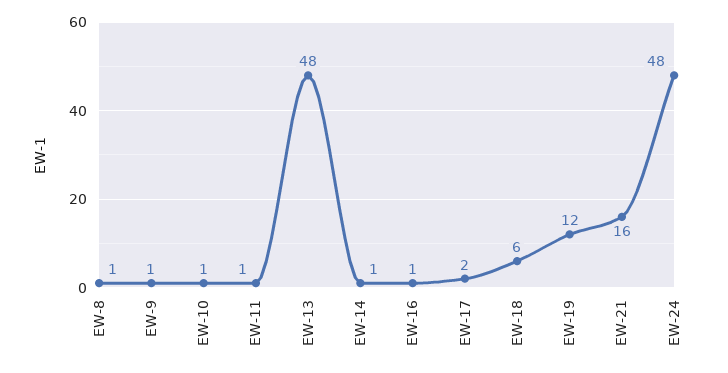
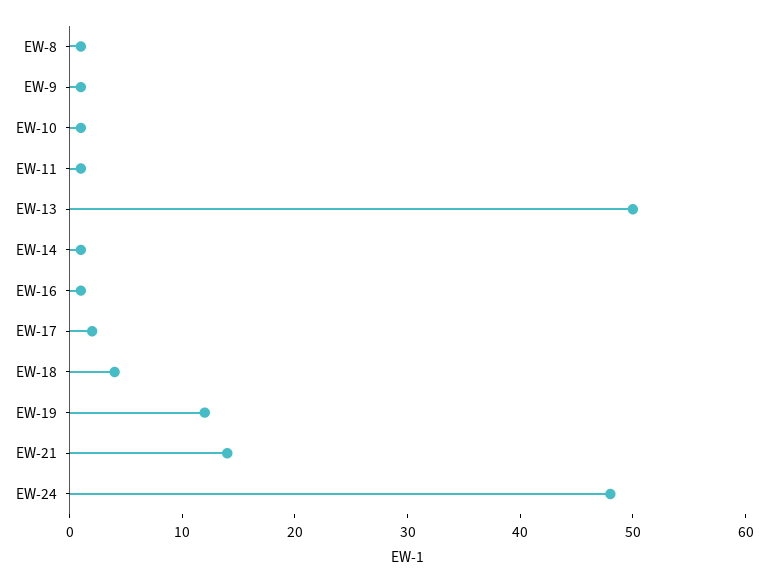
  {
    "EW-8": 1,
    "EW-9": 1,
    "EW-10": 1,
    "EW-11": 1,
-   "EW-13": 48,
+   "EW-13": 50,
    "EW-14": 1,
    "EW-16": 1,
    "EW-17": 2,
-   "EW-18": 6,
+   "EW-18": 4,
    "EW-19": 12,
-   "EW-21": 16,
+   "EW-21": 14,
    "EW-24": 48
  }

